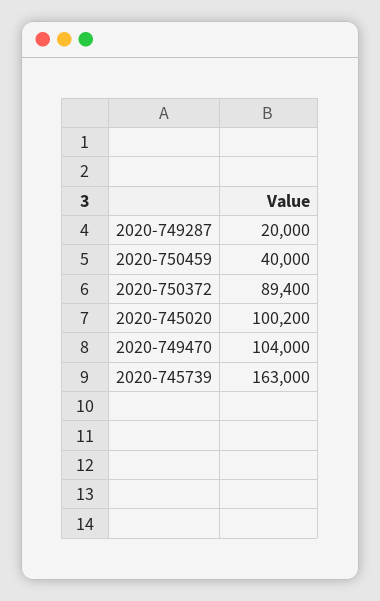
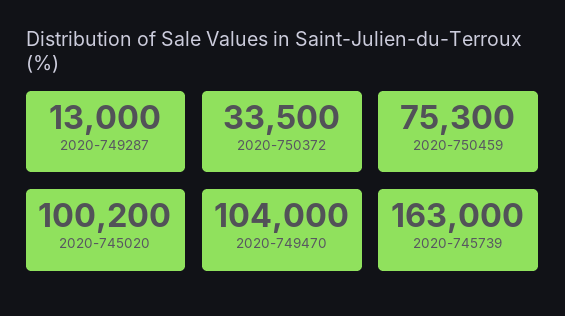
  {
-   "2020-749287": 20000,
+   "2020-749287": 13000,
-   "2020-750459": 40000,
+   "2020-750459": 75300,
-   "2020-750372": 89400,
+   "2020-750372": 33500,
    "2020-745020": 100200,
    "2020-749470": 104000,
    "2020-745739": 163000
  }

